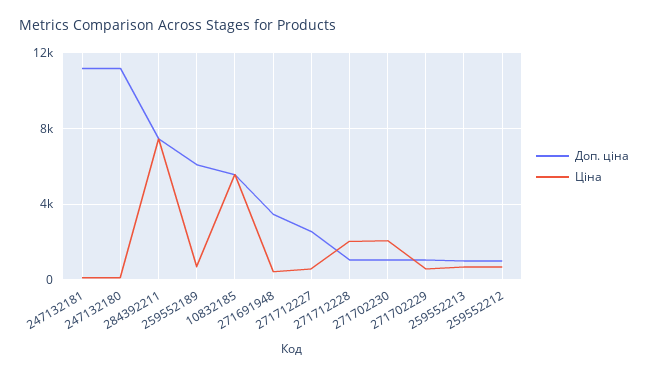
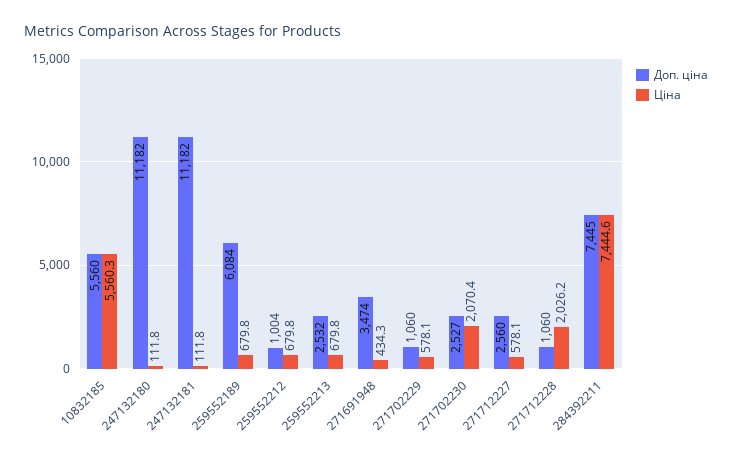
  {
    "Доп. ціна": {
      "247132181": 11182,
      "247132180": 11182,
      "284392211": 7445,
      "259552189": 6084,
      "10832185": 5560,
      "271691948": 3474,
      "271712227": 2560,
      "271712228": 1060,
-     "271702230": 1000,
+     "271702230": 2527,
      "271702229": 1060,
-     "259552213": 1000,
+     "259552213": 2532,
      "259552212": 1004
    },
    "Ціна": {
      "247132181": 111.8,
      "247132180": 111.8,
      "284392211": 7444.6,
      "259552189": 679.8,
      "10832185": 5560.3,
      "271691948": 434.3,
      "271712227": 578.1,
      "271712228": 2026.2,
      "271702230": 2070.4,
      "271702229": 578.1,
      "259552213": 679.8,
      "259552212": 679.8
    }
  }

